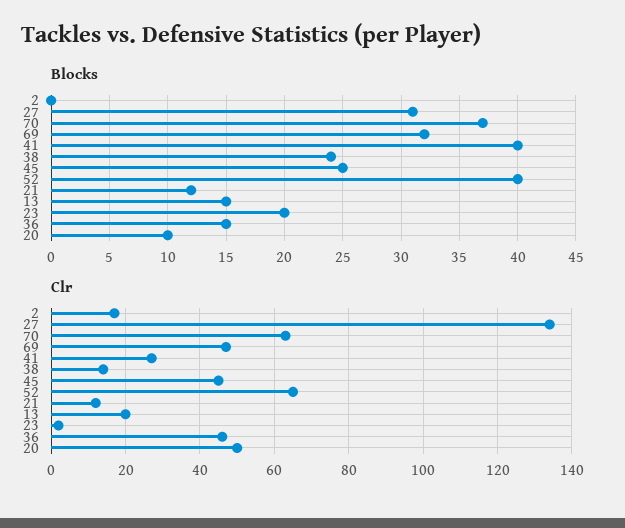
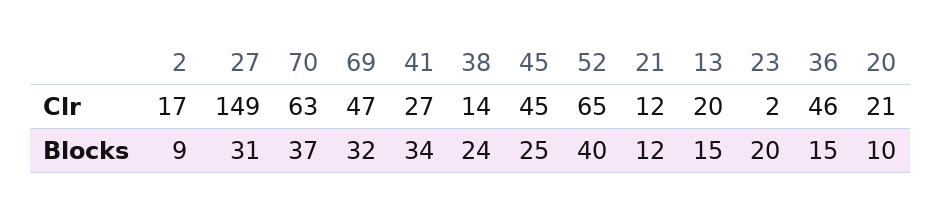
  {
    "Blocks": {
-     "2": 0,
+     "2": 9,
      "27": 31,
      "70": 37,
      "69": 32,
-     "41": 40,
+     "41": 34,
      "38": 24,
      "45": 25,
      "52": 40,
      "21": 12,
      "13": 15,
      "23": 20,
      "36": 15,
      "20": 10
    },
    "Clr": {
      "2": 17,
-     "27": 135,
+     "27": 149,
      "70": 63,
      "69": 47,
      "41": 27,
      "38": 14,
      "45": 45,
      "52": 65,
      "21": 12,
      "13": 20,
      "23": 2,
      "36": 46,
-     "20": 50
+     "20": 21
    }
  }

